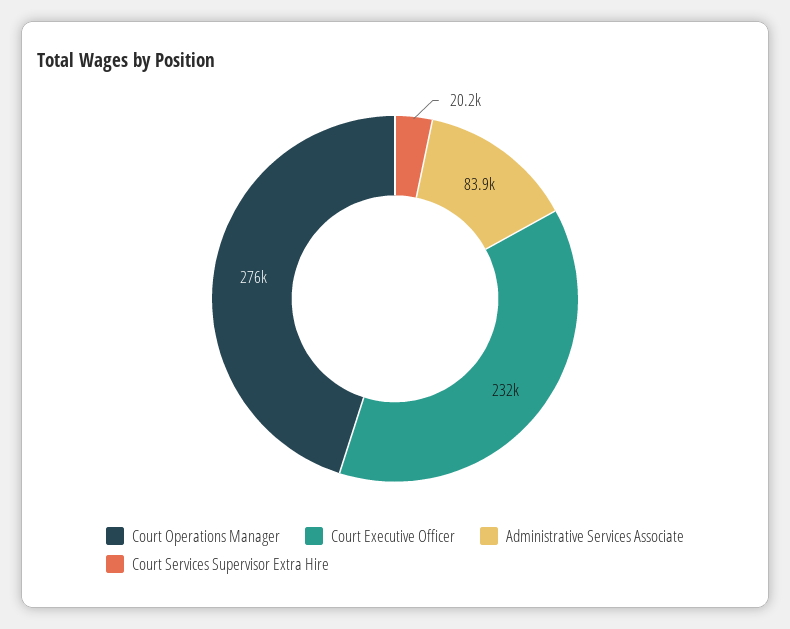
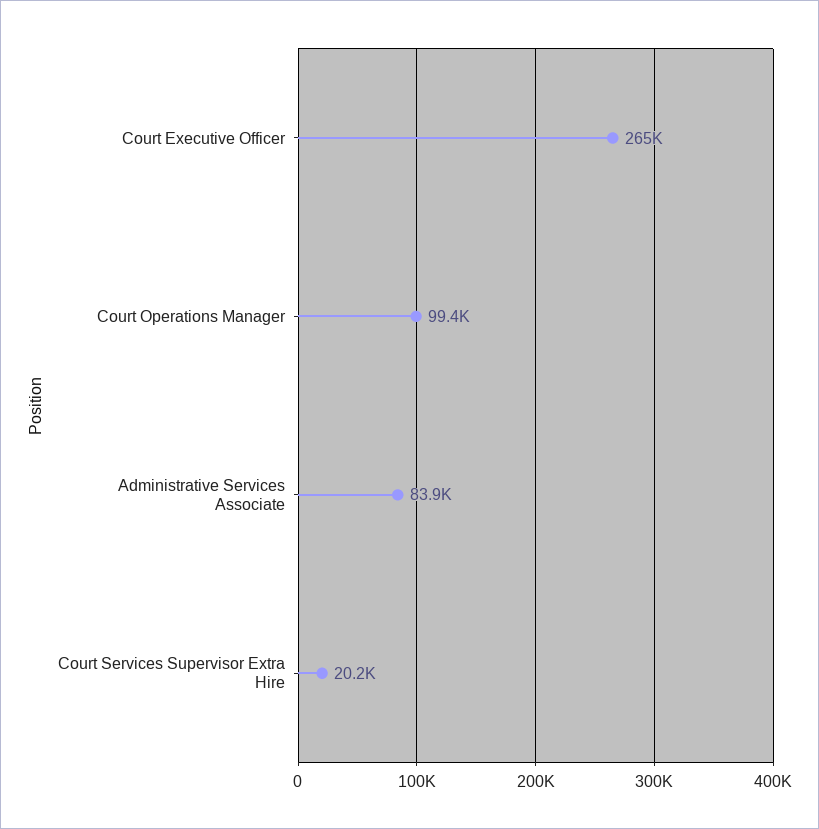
  {
-   "Court Operations Manager": 276000,
+   "Court Operations Manager": 99400,
-   "Court Executive Officer": 232000,
+   "Court Executive Officer": 265000,
    "Administrative Services Associate": 83900,
    "Court Services Supervisor Extra Hire": 20200
  }

